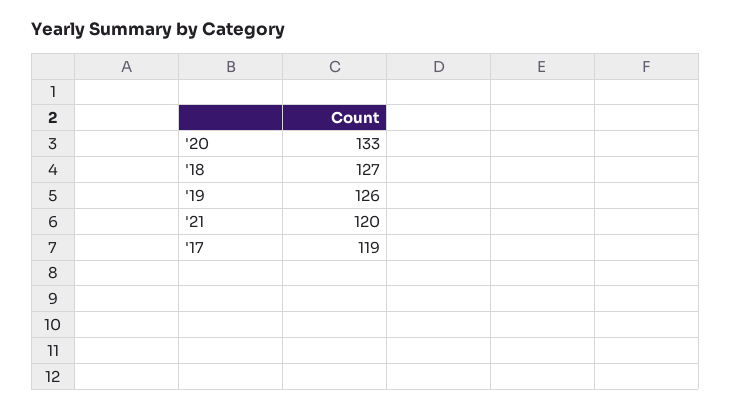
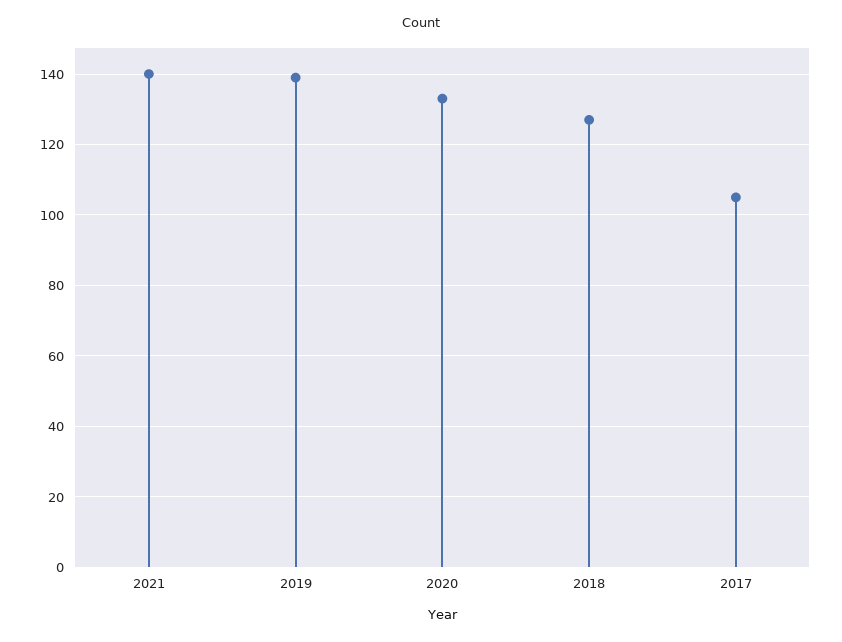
  {
    "'20": 133,
    "'18": 127,
-   "'19": 126,
+   "'19": 140,
-   "'21": 120,
+   "'21": 140,
-   "'17": 119
+   "'17": 105
  }

